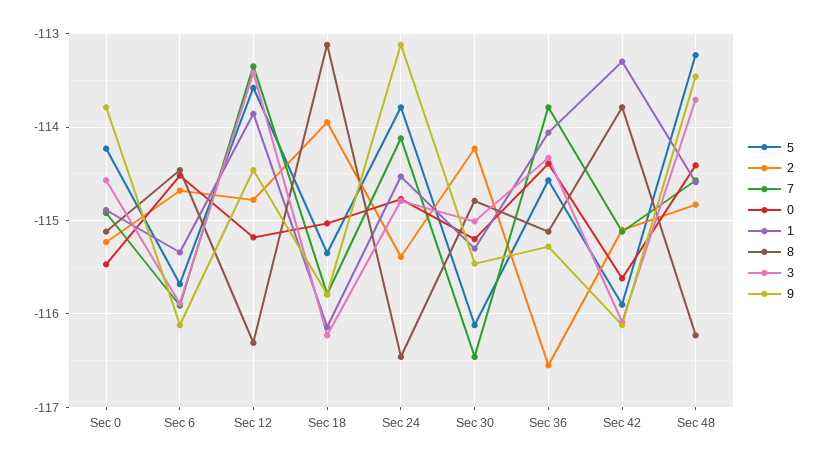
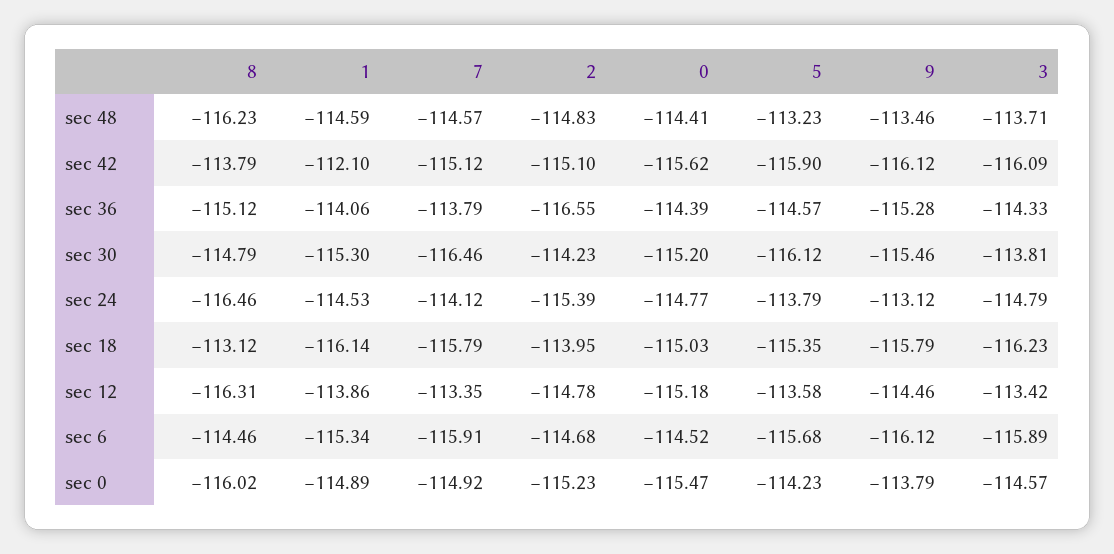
  {
    "5": {
      "Sec 0": -114.23,
      "Sec 6": -115.68,
      "Sec 12": -113.58,
      "Sec 18": -115.35,
      "Sec 24": -113.79,
      "Sec 30": -116.12,
      "Sec 36": -114.57,
      "Sec 42": -115.9,
      "Sec 48": -113.23
    },
    "2": {
      "Sec 0": -115.23,
      "Sec 6": -114.68,
      "Sec 12": -114.78,
      "Sec 18": -113.95,
      "Sec 24": -115.39,
      "Sec 30": -114.23,
      "Sec 36": -116.55,
      "Sec 42": -115.1,
      "Sec 48": -114.83
    },
    "7": {
      "Sec 0": -114.92,
      "Sec 6": -115.91,
      "Sec 12": -113.35,
      "Sec 18": -115.79,
      "Sec 24": -114.12,
      "Sec 30": -116.46,
      "Sec 36": -113.79,
      "Sec 42": -115.12,
      "Sec 48": -114.57
    },
    "0": {
      "Sec 0": -115.47,
      "Sec 6": -114.52,
      "Sec 12": -115.18,
      "Sec 18": -115.03,
      "Sec 24": -114.77,
      "Sec 30": -115.2,
      "Sec 36": -114.39,
      "Sec 42": -115.62,
      "Sec 48": -114.41
    },
    "1": {
      "Sec 0": -114.89,
      "Sec 6": -115.34,
      "Sec 12": -113.86,
      "Sec 18": -116.14,
      "Sec 24": -114.53,
      "Sec 30": -115.3,
      "Sec 36": -114.06,
-     "Sec 42": -113.3,
+     "Sec 42": -112.1,
      "Sec 48": -114.59
    },
    "8": {
-     "Sec 0": -115.1,
+     "Sec 0": -116.02,
      "Sec 6": -114.46,
      "Sec 12": -116.31,
      "Sec 18": -113.12,
      "Sec 24": -116.46,
      "Sec 30": -114.79,
      "Sec 36": -115.12,
      "Sec 42": -113.79,
      "Sec 48": -116.23
    },
    "3": {
      "Sec 0": -114.57,
      "Sec 6": -115.89,
      "Sec 12": -113.42,
      "Sec 18": -116.23,
      "Sec 24": -114.79,
-     "Sec 30": -115,
+     "Sec 30": -113.81,
      "Sec 36": -114.33,
      "Sec 42": -116.09,
      "Sec 48": -113.71
    },
    "9": {
      "Sec 0": -113.79,
      "Sec 6": -116.12,
      "Sec 12": -114.46,
      "Sec 18": -115.79,
      "Sec 24": -113.12,
      "Sec 30": -115.46,
      "Sec 36": -115.28,
      "Sec 42": -116.12,
      "Sec 48": -113.46
    }
  }

